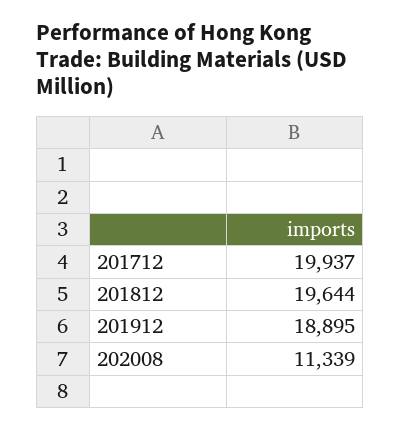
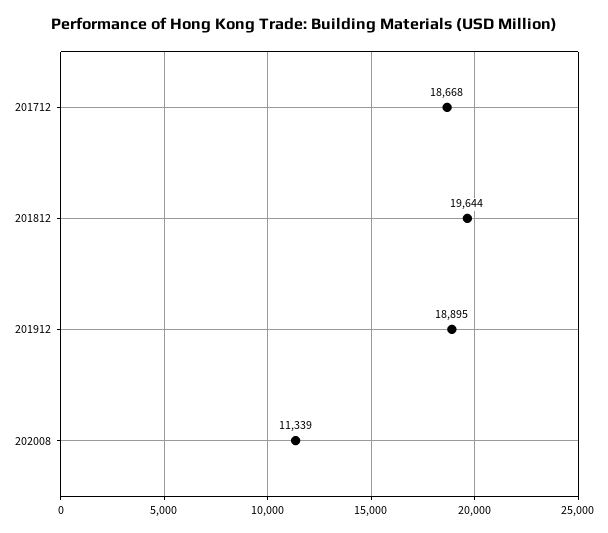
  {
-   "201712": 19937,
+   "201712": 18668,
    "201812": 19644,
    "201912": 18895,
    "202008": 11339
  }

